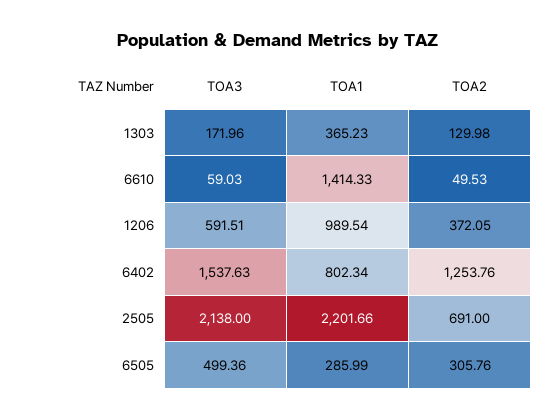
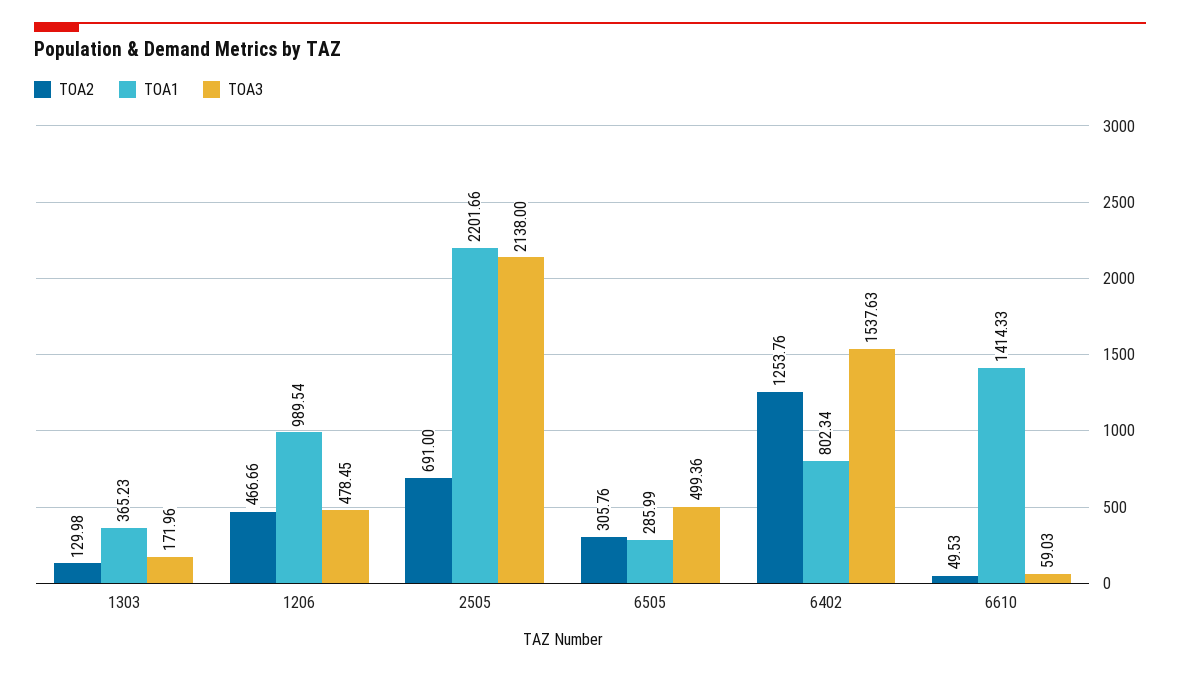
  {
    "TOA3": {
      "1303": 171.96,
      "6610": 59.03,
-     "1206": 591.51,
+     "1206": 478.45,
      "6402": 1537.63,
      "2505": 2138,
      "6505": 499.36
    },
    "TOA1": {
      "1303": 365.23,
      "6610": 1414.33,
      "1206": 989.54,
      "6402": 802.34,
      "2505": 2201.66,
      "6505": 285.99
    },
    "TOA2": {
      "1303": 129.98,
      "6610": 49.53,
-     "1206": 372.05,
+     "1206": 466.66,
      "6402": 1253.76,
      "2505": 691,
      "6505": 305.76
    }
  }

